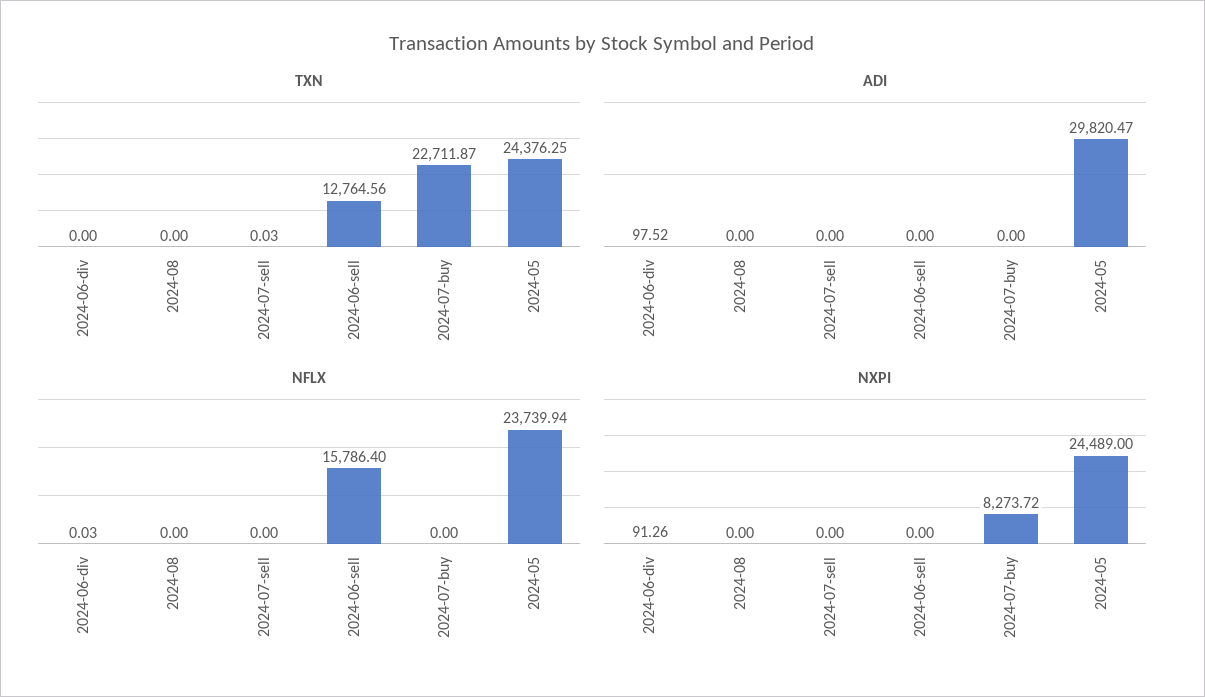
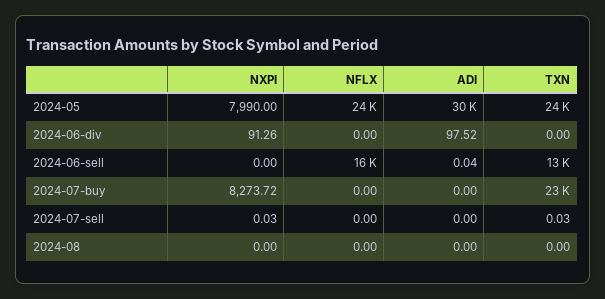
  {
    "TXN": {
      "2024-06-div": 0,
      "2024-08": 0,
      "2024-07-sell": 0.03,
      "2024-06-sell": 12764.56,
      "2024-07-buy": 22711.87,
      "2024-05": 24376.25
    },
    "ADI": {
      "2024-06-div": 97.52,
      "2024-08": 0,
      "2024-07-sell": 0,
-     "2024-06-sell": 0,
+     "2024-06-sell": 0.04,
      "2024-07-buy": 0,
      "2024-05": 29820.47
    },
    "NFLX": {
-     "2024-06-div": 0.03,
+     "2024-06-div": 0,
      "2024-08": 0,
      "2024-07-sell": 0,
      "2024-06-sell": 15786.4,
      "2024-07-buy": 0,
      "2024-05": 23739.94
    },
    "NXPI": {
      "2024-06-div": 91.26,
      "2024-08": 0,
-     "2024-07-sell": 0,
+     "2024-07-sell": 0.03,
      "2024-06-sell": 0,
      "2024-07-buy": 8273.72,
-     "2024-05": 24489
+     "2024-05": 7990
    }
  }

